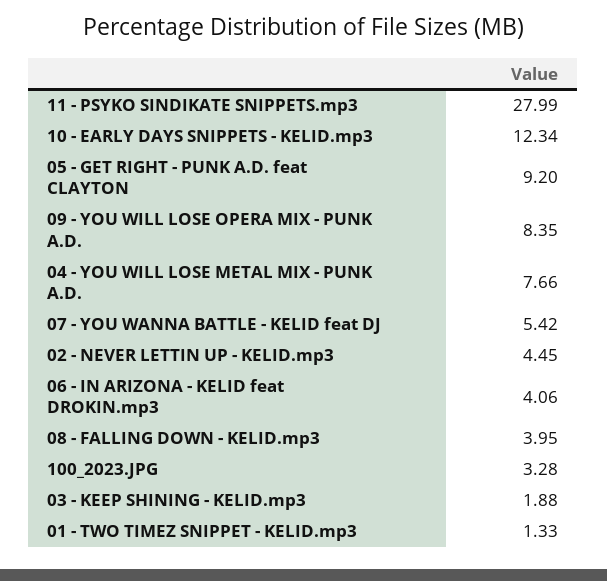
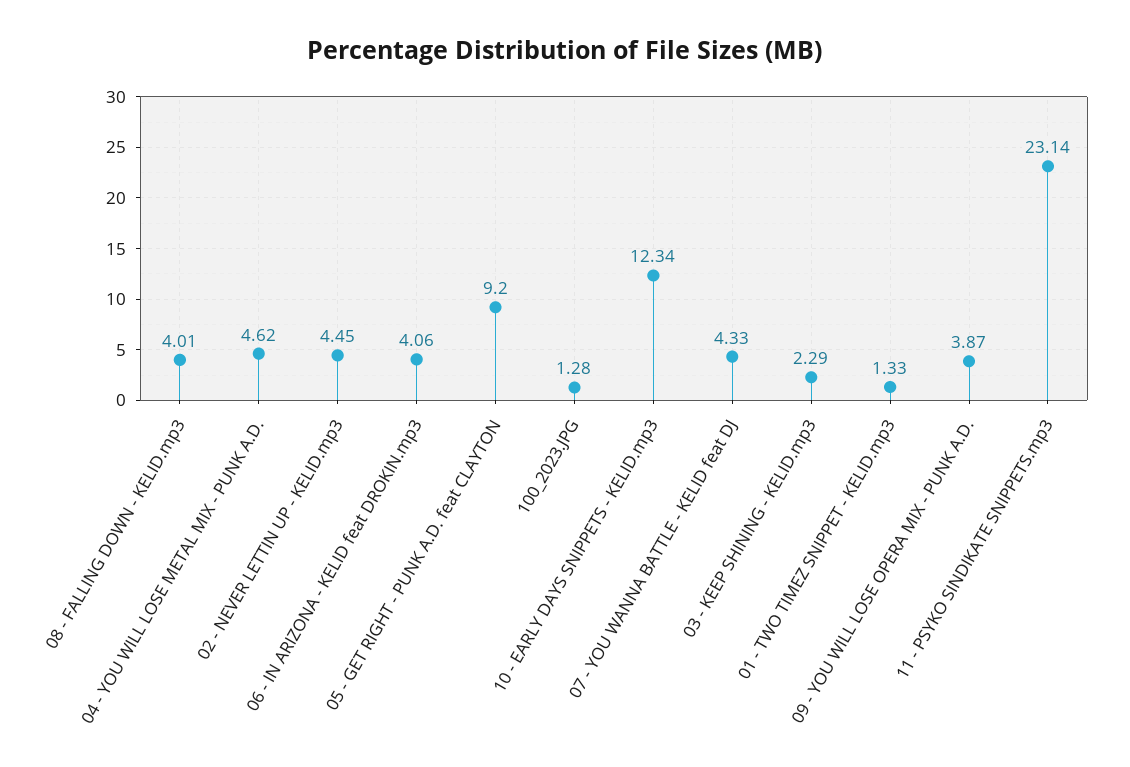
  {
-   "11 - PSYKO SINDIKATE SNIPPETS.mp3": 27.99,
+   "11 - PSYKO SINDIKATE SNIPPETS.mp3": 23.14,
    "10 - EARLY DAYS SNIPPETS - KELID.mp3": 12.34,
    "05 - GET RIGHT - PUNK A.D. feat CLAYTON": 9.2,
-   "09 - YOU WILL LOSE OPERA MIX - PUNK A.D.": 8.35,
+   "09 - YOU WILL LOSE OPERA MIX - PUNK A.D.": 3.87,
-   "04 - YOU WILL LOSE METAL MIX - PUNK A.D.": 7.66,
+   "04 - YOU WILL LOSE METAL MIX - PUNK A.D.": 4.62,
-   "07 - YOU WANNA BATTLE - KELID feat DJ": 5.42,
+   "07 - YOU WANNA BATTLE - KELID feat DJ": 4.33,
    "02 - NEVER LETTIN UP - KELID.mp3": 4.45,
    "06 - IN ARIZONA - KELID feat DROKIN.mp3": 4.06,
-   "08 - FALLING DOWN - KELID.mp3": 3.95,
+   "08 - FALLING DOWN - KELID.mp3": 4.01,
-   "100_2023.JPG": 3.28,
+   "100_2023.JPG": 1.28,
-   "03 - KEEP SHINING - KELID.mp3": 1.88,
+   "03 - KEEP SHINING - KELID.mp3": 2.29,
    "01 - TWO TIMEZ SNIPPET - KELID.mp3": 1.33
  }

